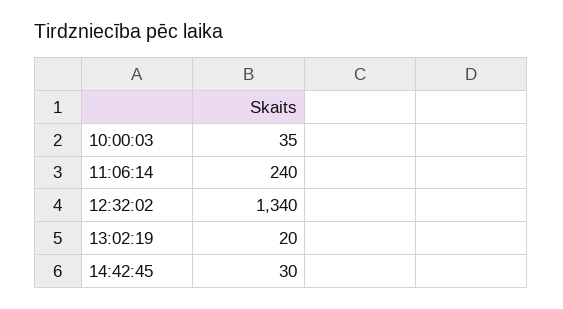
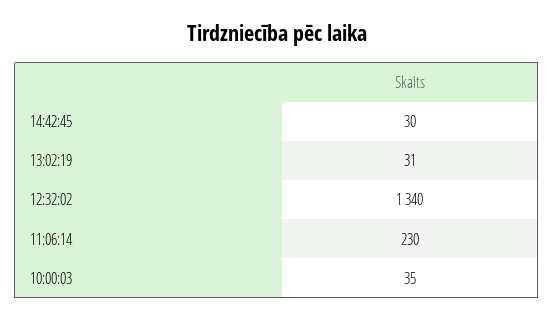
  {
    "10:00:03": 35,
-   "11:06:14": 240,
+   "11:06:14": 230,
    "12:32:02": 1340,
-   "13:02:19": 20,
+   "13:02:19": 31,
    "14:42:45": 30
  }

